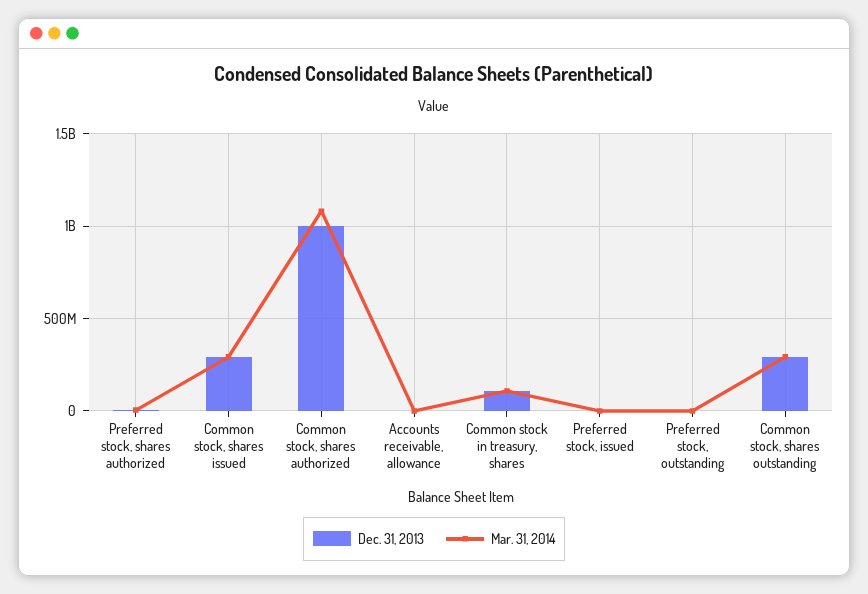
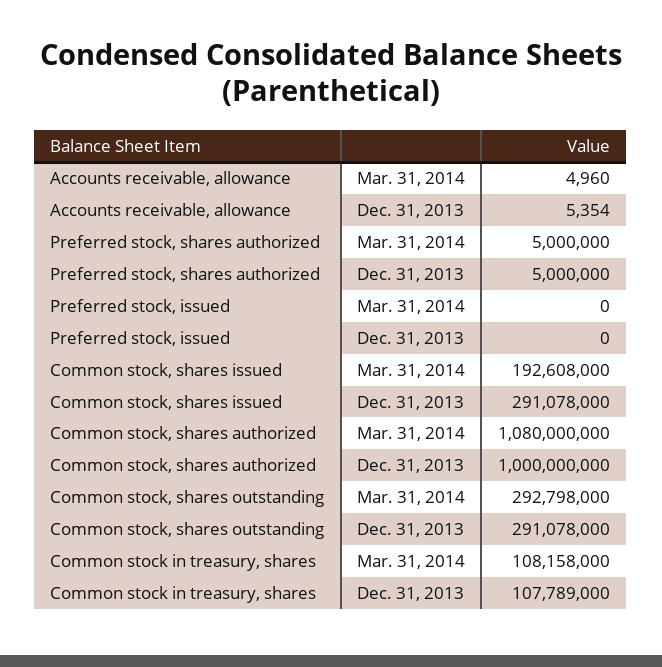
  {
    "Dec. 31, 2013": {
      "Preferred stock, shares authorized": 5000000,
      "Common stock, shares issued": 291078000,
      "Common stock, shares authorized": 1000000000,
      "Accounts receivable, allowance": 5354,
      "Common stock in treasury, shares": 107789000,
      "Preferred stock, issued": 0,
-     "Preferred stock, outstanding": 0,
      "Common stock, shares outstanding": 291078000
    },
    "Mar. 31, 2014": {
      "Preferred stock, shares authorized": 5000000,
-     "Common stock, shares issued": 300000000,
+     "Common stock, shares issued": 192608000,
      "Common stock, shares authorized": 1080000000,
      "Accounts receivable, allowance": 4960,
      "Common stock in treasury, shares": 108158000,
      "Preferred stock, issued": 0,
-     "Preferred stock, outstanding": 0,
      "Common stock, shares outstanding": 292798000
    }
  }

